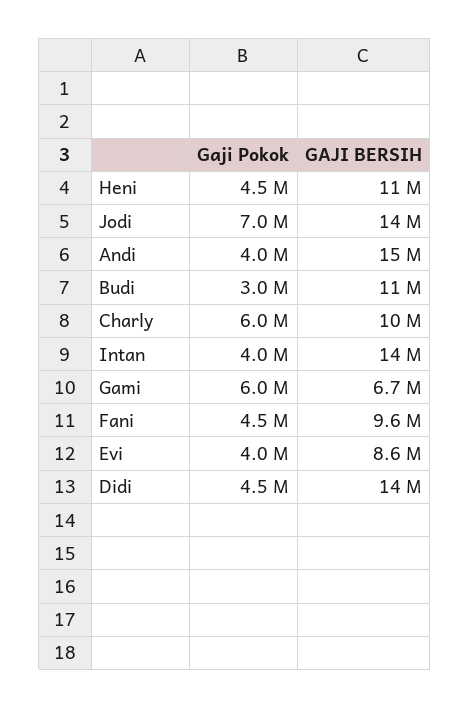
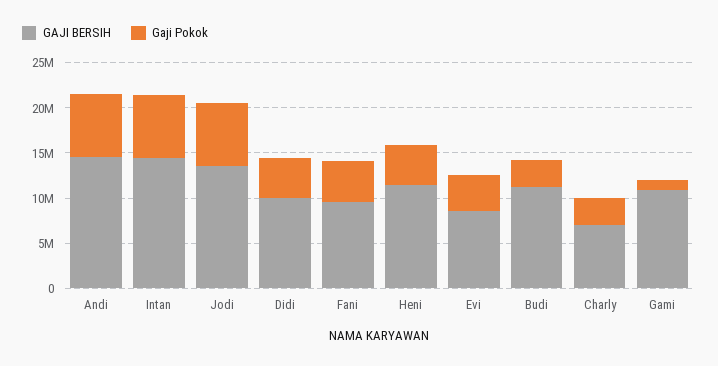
  {
    "Gaji Pokok": {
      "Heni": 4500000,
      "Jodi": 7000000,
-     "Andi": 4000000,
+     "Andi": 7000000,
      "Budi": 3000000,
-     "Charly": 6000000,
+     "Charly": 3000000,
-     "Intan": 4000000,
+     "Intan": 7000000,
-     "Gami": 6000000,
+     "Gami": 1000000,
      "Fani": 4500000,
      "Evi": 4000000,
      "Didi": 4500000
    },
    "GAJI BERSIH": {
      "Heni": 11000000,
      "Jodi": 14000000,
      "Andi": 15000000,
      "Budi": 11000000,
-     "Charly": 10000000,
+     "Charly": 7000000,
      "Intan": 14000000,
-     "Gami": 6700000,
+     "Gami": 11000000,
      "Fani": 9600000,
      "Evi": 8600000,
-     "Didi": 14000000
+     "Didi": 10000000
    }
  }

